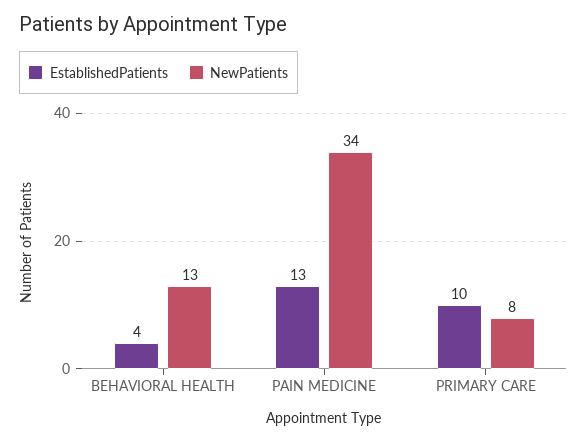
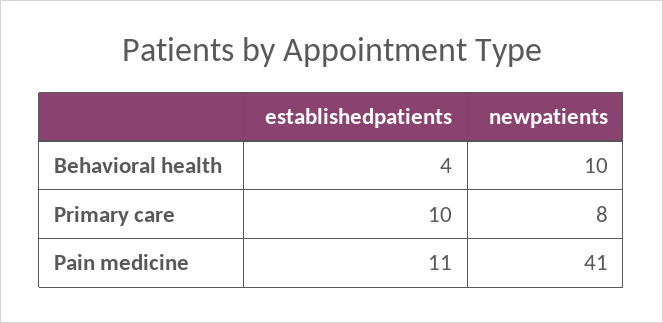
  {
    "EstablishedPatients": {
      "BEHAVIORAL HEALTH": 4,
-     "PAIN MEDICINE": 13,
+     "PAIN MEDICINE": 11,
      "PRIMARY CARE": 10
    },
    "NewPatients": {
-     "BEHAVIORAL HEALTH": 13,
+     "BEHAVIORAL HEALTH": 10,
-     "PAIN MEDICINE": 34,
+     "PAIN MEDICINE": 41,
      "PRIMARY CARE": 8
    }
  }

